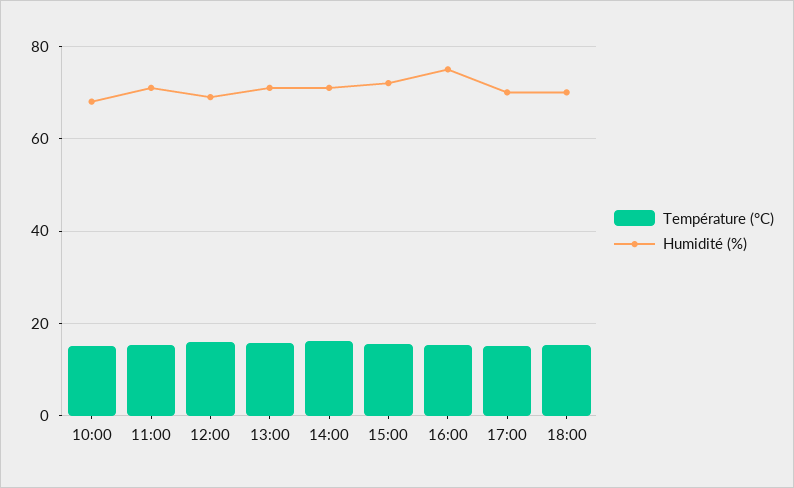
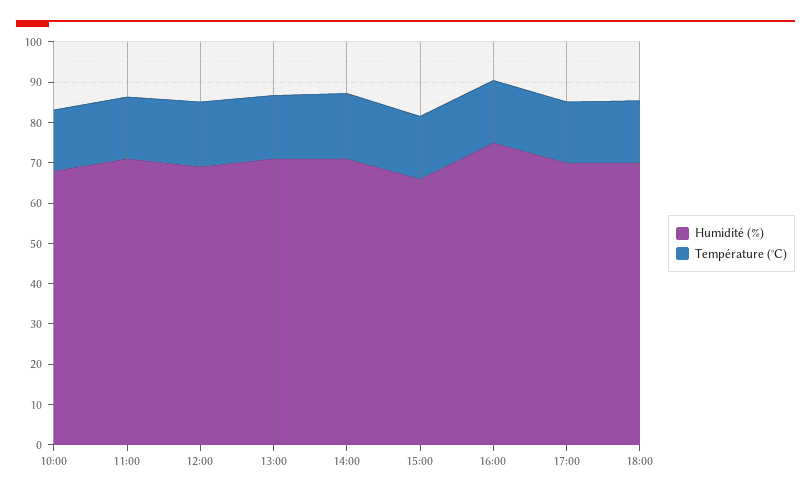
  {
    "Température (°C)": {
      "10:00": 16,
      "11:00": 16,
      "12:00": 16,
      "13:00": 16,
      "14:00": 16,
      "15:00": 16,
      "16:00": 16,
      "17:00": 16,
      "18:00": 16
    },
    "Humidité (%)": {
      "10:00": 68,
      "11:00": 72,
      "12:00": 70,
      "13:00": 72,
      "14:00": 72,
-     "15:00": 72,
+     "15:00": 66,
      "16:00": 76,
      "17:00": 70,
      "18:00": 70
    }
  }

